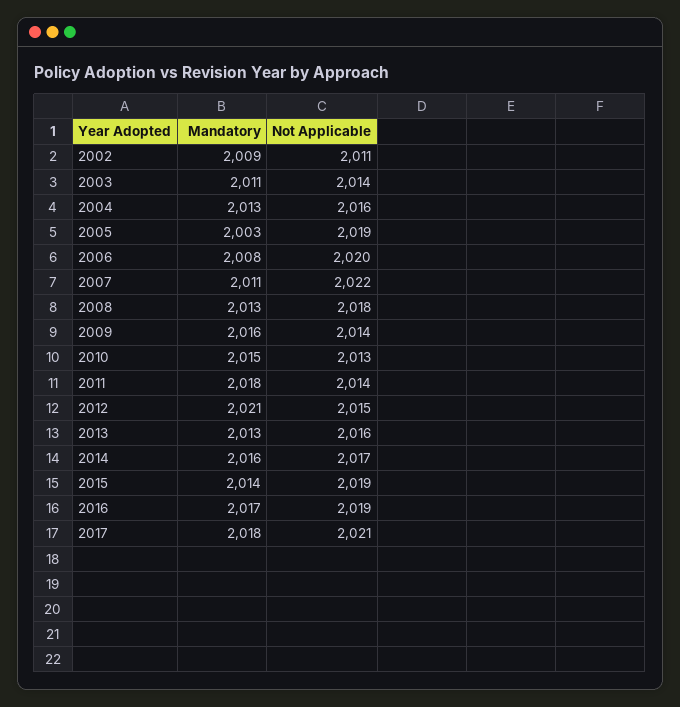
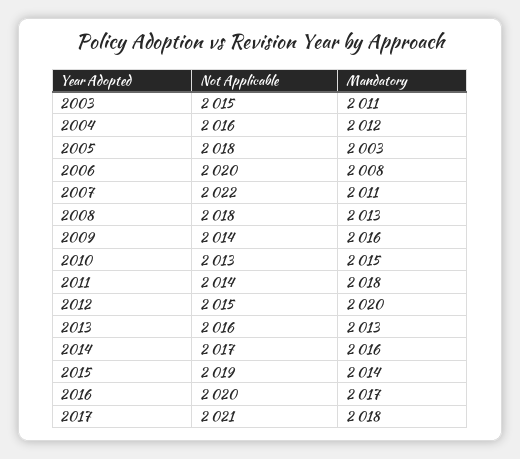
  {
    "Mandatory": {
-     "2002": 2009,
      "2003": 2011,
-     "2004": 2013,
+     "2004": 2012,
      "2005": 2003,
      "2006": 2008,
      "2007": 2011,
      "2008": 2013,
      "2009": 2016,
      "2010": 2015,
      "2011": 2018,
-     "2012": 2021,
+     "2012": 2020,
      "2013": 2013,
      "2014": 2016,
      "2015": 2014,
      "2016": 2017,
      "2017": 2018
    },
    "Not Applicable": {
-     "2002": 2011,
-     "2003": 2014,
+     "2003": 2015,
      "2004": 2016,
-     "2005": 2019,
+     "2005": 2018,
      "2006": 2020,
      "2007": 2022,
      "2008": 2018,
      "2009": 2014,
      "2010": 2013,
      "2011": 2014,
      "2012": 2015,
      "2013": 2016,
      "2014": 2017,
      "2015": 2019,
-     "2016": 2019,
+     "2016": 2020,
      "2017": 2021
    }
  }

